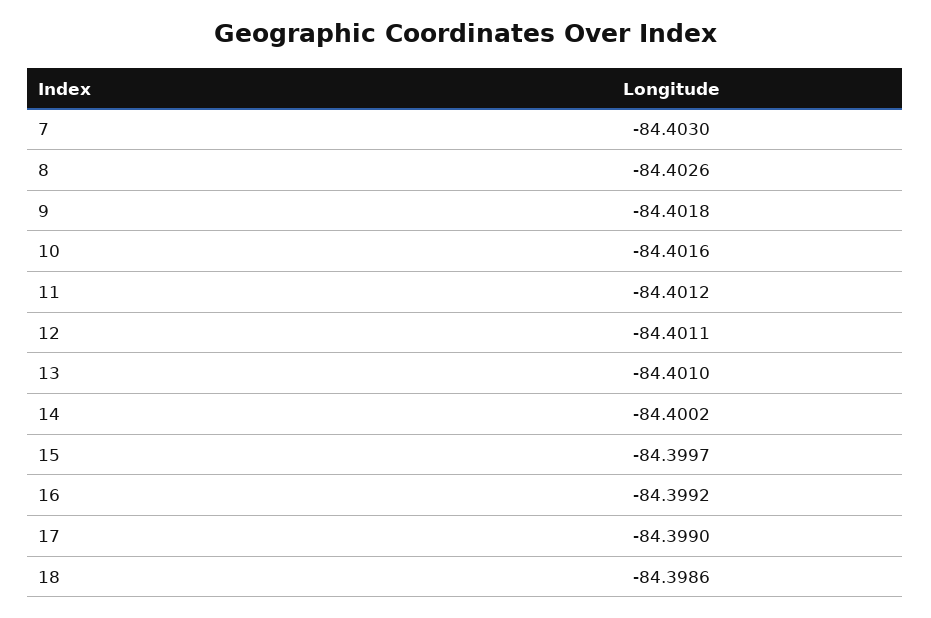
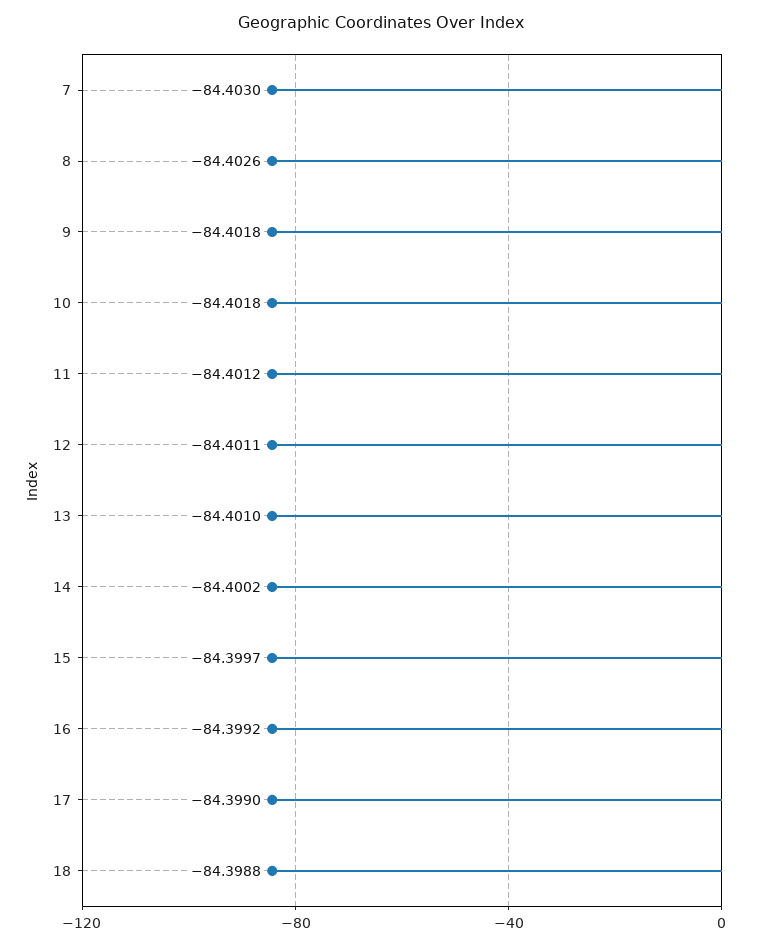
  {
    "7": -84.403,
    "8": -84.4026,
    "9": -84.4018,
-   "10": -84.4016,
+   "10": -84.4018,
    "11": -84.4012,
    "12": -84.4011,
    "13": -84.401,
    "14": -84.4002,
    "15": -84.3997,
    "16": -84.3992,
    "17": -84.399,
-   "18": -84.3986
+   "18": -84.3988
  }

